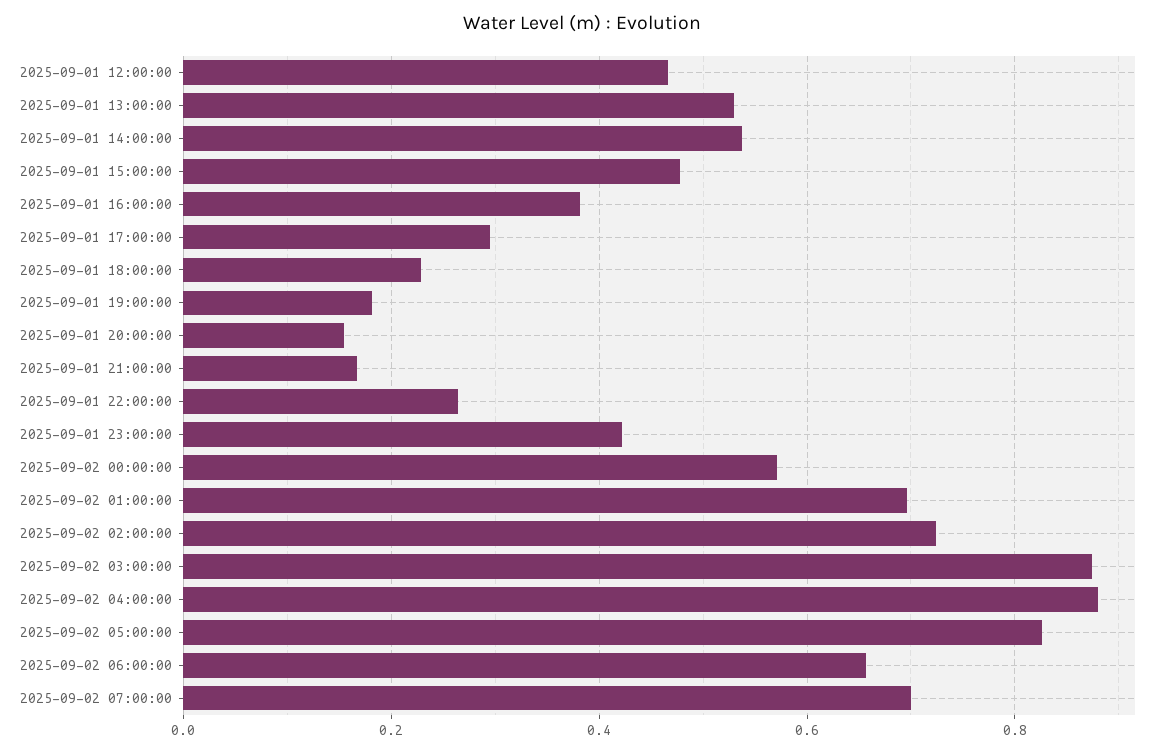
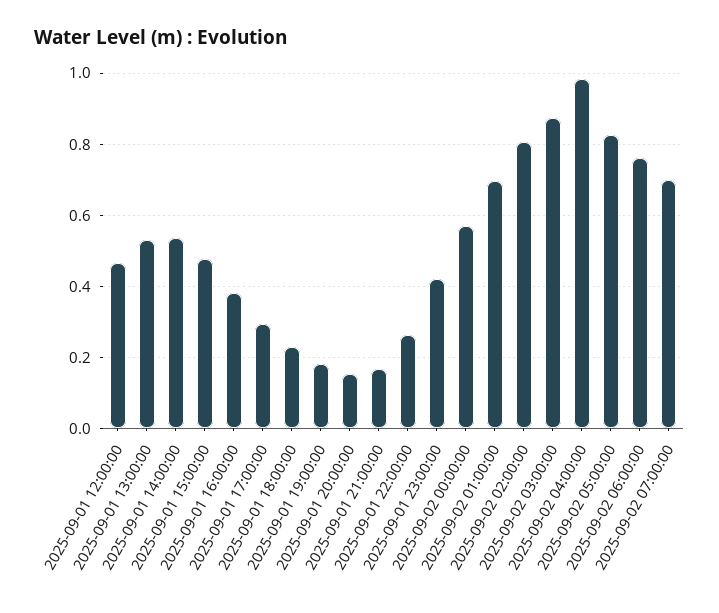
  {
    "2025-09-01 12:00:00": 0.46,
    "2025-09-01 13:00:00": 0.54,
    "2025-09-01 14:00:00": 0.54,
    "2025-09-01 15:00:00": 0.48,
    "2025-09-01 16:00:00": 0.38,
    "2025-09-01 17:00:00": 0.3,
    "2025-09-01 18:00:00": 0.22,
    "2025-09-01 19:00:00": 0.18,
    "2025-09-01 20:00:00": 0.16,
    "2025-09-01 21:00:00": 0.16,
    "2025-09-01 22:00:00": 0.26,
    "2025-09-01 23:00:00": 0.42,
    "2025-09-02 00:00:00": 0.58,
    "2025-09-02 01:00:00": 0.7,
-   "2025-09-02 02:00:00": 0.72,
+   "2025-09-02 02:00:00": 0.8,
    "2025-09-02 03:00:00": 0.88,
-   "2025-09-02 04:00:00": 0.88,
+   "2025-09-02 04:00:00": 0.98,
    "2025-09-02 05:00:00": 0.82,
-   "2025-09-02 06:00:00": 0.66,
+   "2025-09-02 06:00:00": 0.76,
    "2025-09-02 07:00:00": 0.7
  }

